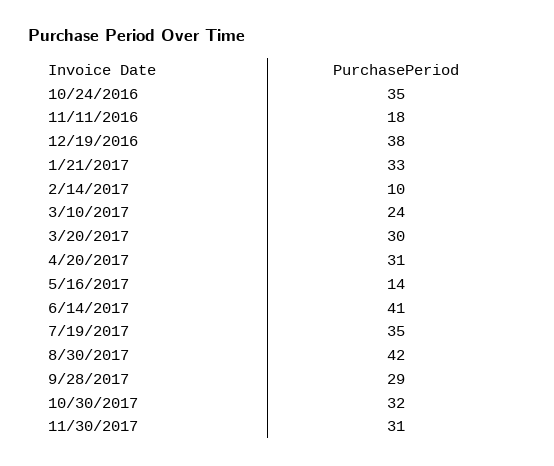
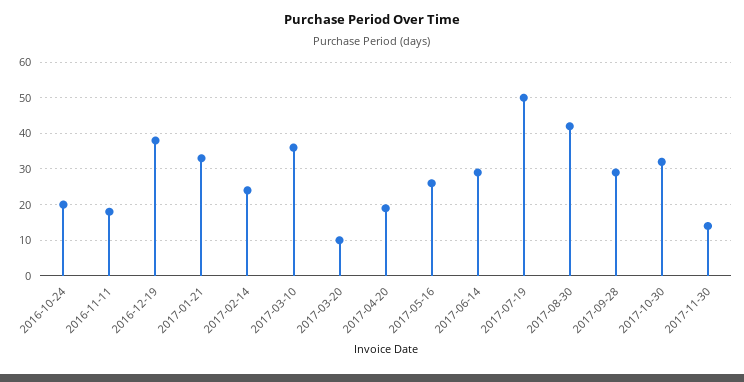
  {
-   "10/24/2016": 35,
+   "10/24/2016": 20,
    "11/11/2016": 18,
    "12/19/2016": 38,
    "1/21/2017": 33,
-   "2/14/2017": 10,
+   "2/14/2017": 25,
-   "3/10/2017": 24,
+   "3/10/2017": 35,
-   "3/20/2017": 30,
+   "3/20/2017": 10,
-   "4/20/2017": 31,
+   "4/20/2017": 20,
-   "5/16/2017": 14,
+   "5/16/2017": 25,
-   "6/14/2017": 41,
+   "6/14/2017": 30,
-   "7/19/2017": 35,
+   "7/19/2017": 50,
    "8/30/2017": 42,
    "9/28/2017": 29,
    "10/30/2017": 32,
-   "11/30/2017": 31
+   "11/30/2017": 15
  }

